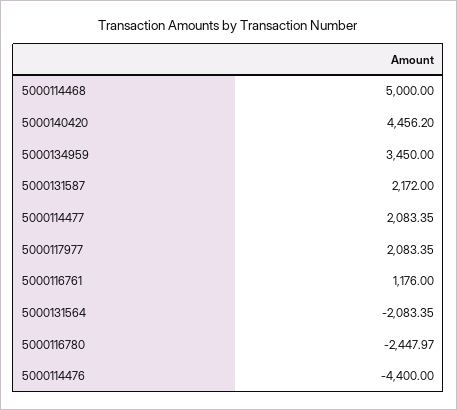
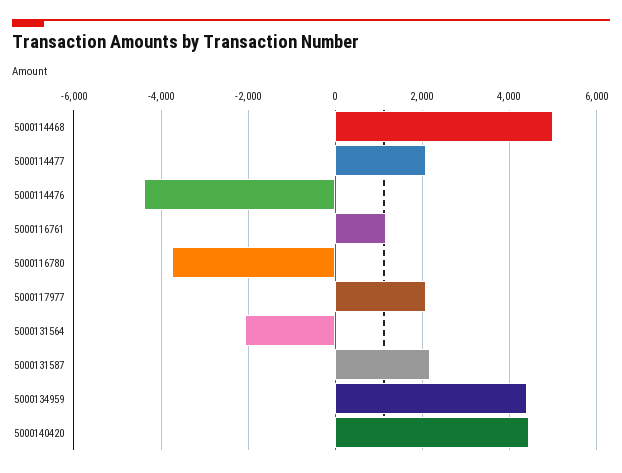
  {
    "5000114468": 5000,
    "5000140420": 4456.2,
-   "5000134959": 3450,
+   "5000134959": 4400,
    "5000131587": 2172,
    "5000114477": 2083.35,
    "5000117977": 2083.35,
    "5000116761": 1176,
    "5000131564": -2083.35,
-   "5000116780": -2447.97,
+   "5000116780": -3800,
    "5000114476": -4400
  }

